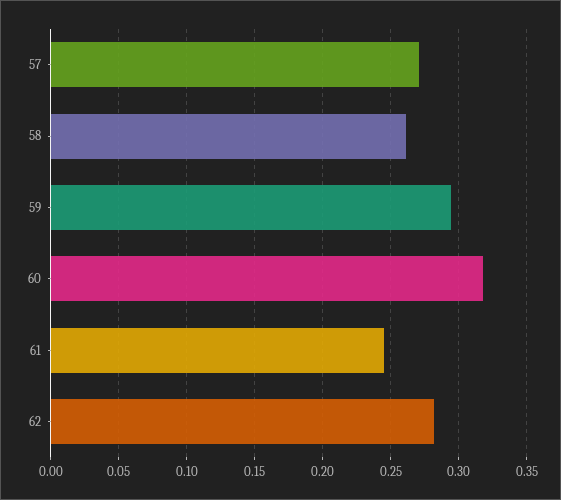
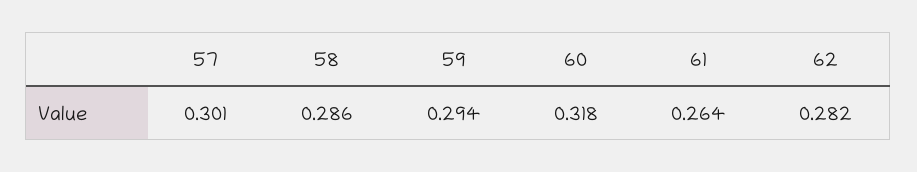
  {
-   "57": 0.27,
+   "57": 0.301,
-   "58": 0.26,
+   "58": 0.286,
    "59": 0.294,
    "60": 0.318,
-   "61": 0.245,
+   "61": 0.264,
    "62": 0.282
  }

